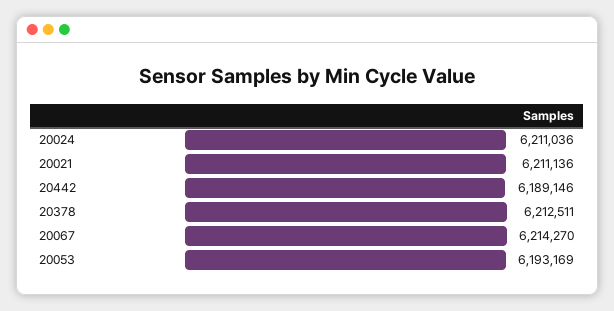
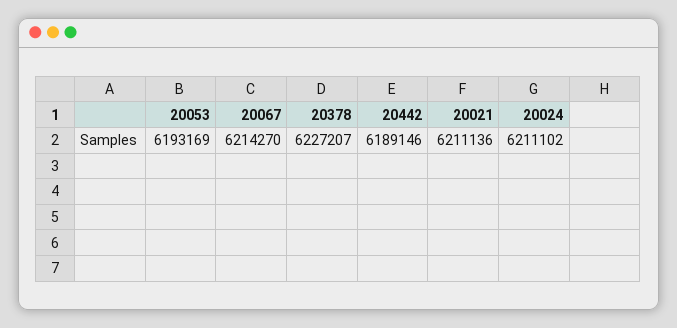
  {
-   "20024": 6211036,
+   "20024": 6211102,
    "20021": 6211136,
    "20442": 6189146,
-   "20378": 6212511,
+   "20378": 6227207,
    "20067": 6214270,
    "20053": 6193169
  }

